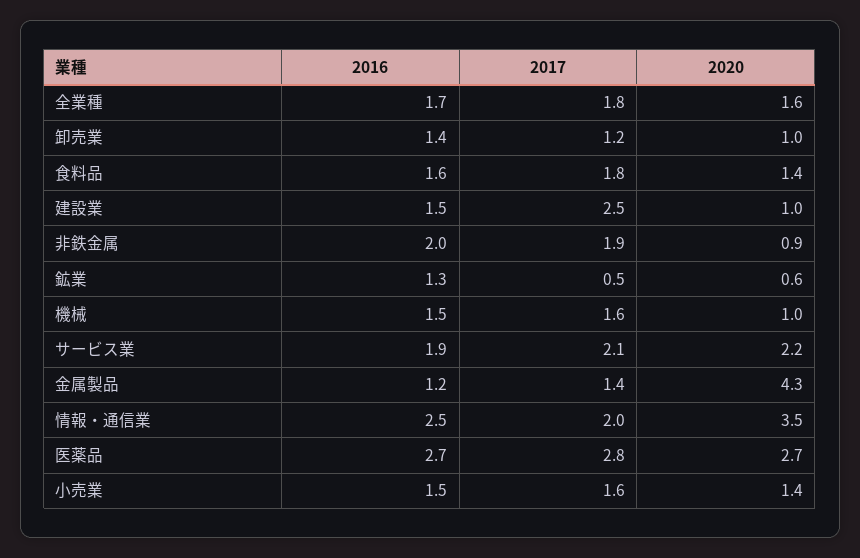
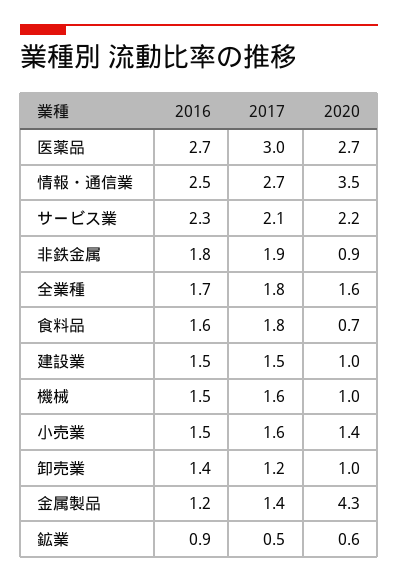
  {
    "2016": {
      "全業種": 1.7,
      "卸売業": 1.4,
      "食料品": 1.6,
      "建設業": 1.5,
-     "非鉄金属": 2,
+     "非鉄金属": 1.8,
-     "鉱業": 1.3,
+     "鉱業": 0.9,
      "機械": 1.5,
-     "サービス業": 1.9,
+     "サービス業": 2.3,
      "金属製品": 1.2,
      "情報・通信業": 2.5,
      "医薬品": 2.7,
      "小売業": 1.5
    },
    "2017": {
      "全業種": 1.8,
      "卸売業": 1.2,
      "食料品": 1.8,
-     "建設業": 2.5,
+     "建設業": 1.5,
      "非鉄金属": 1.9,
      "鉱業": 0.5,
      "機械": 1.6,
      "サービス業": 2.1,
      "金属製品": 1.4,
-     "情報・通信業": 2,
+     "情報・通信業": 2.7,
-     "医薬品": 2.8,
+     "医薬品": 3,
      "小売業": 1.6
    },
    "2020": {
      "全業種": 1.6,
      "卸売業": 1,
-     "食料品": 1.4,
+     "食料品": 0.7,
      "建設業": 1,
      "非鉄金属": 0.9,
      "鉱業": 0.6,
      "機械": 1,
      "サービス業": 2.2,
      "金属製品": 4.3,
      "情報・通信業": 3.5,
      "医薬品": 2.7,
      "小売業": 1.4
    }
  }

